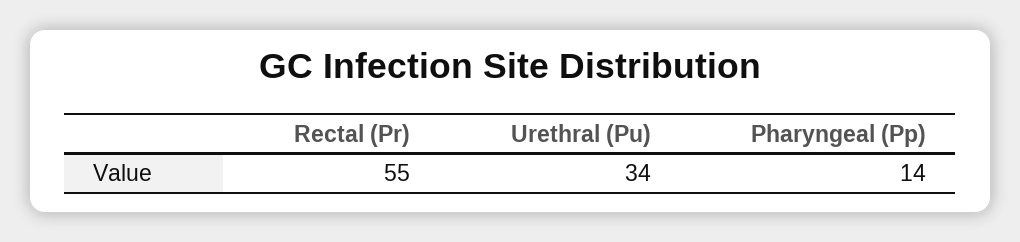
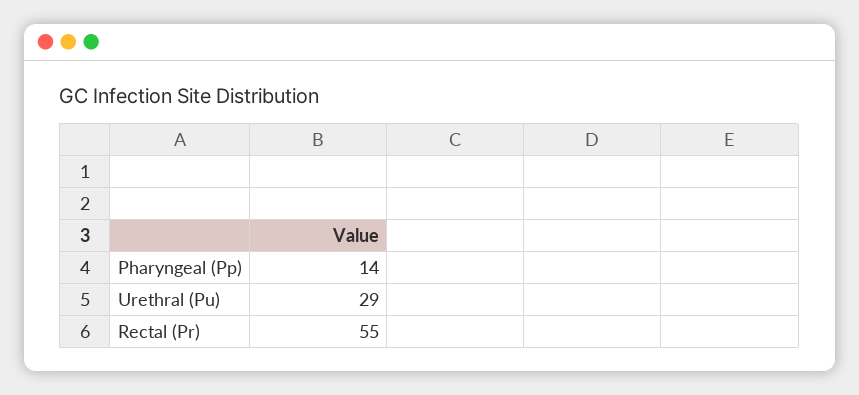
  {
    "Rectal (Pr)": 55,
-   "Urethral (Pu)": 34,
+   "Urethral (Pu)": 29,
    "Pharyngeal (Pp)": 14
  }

